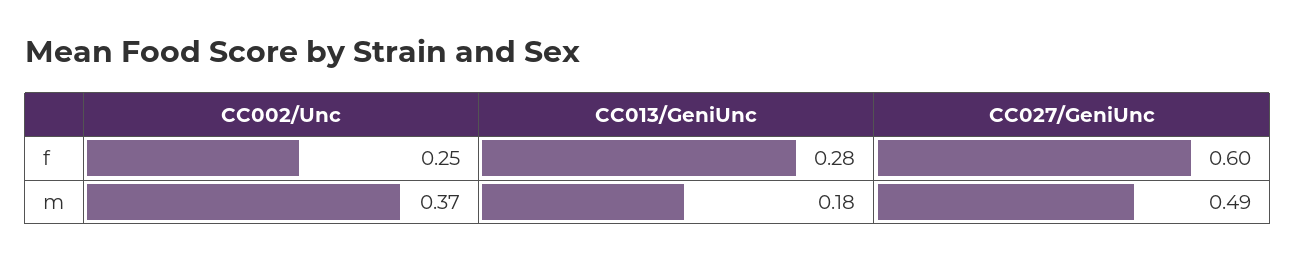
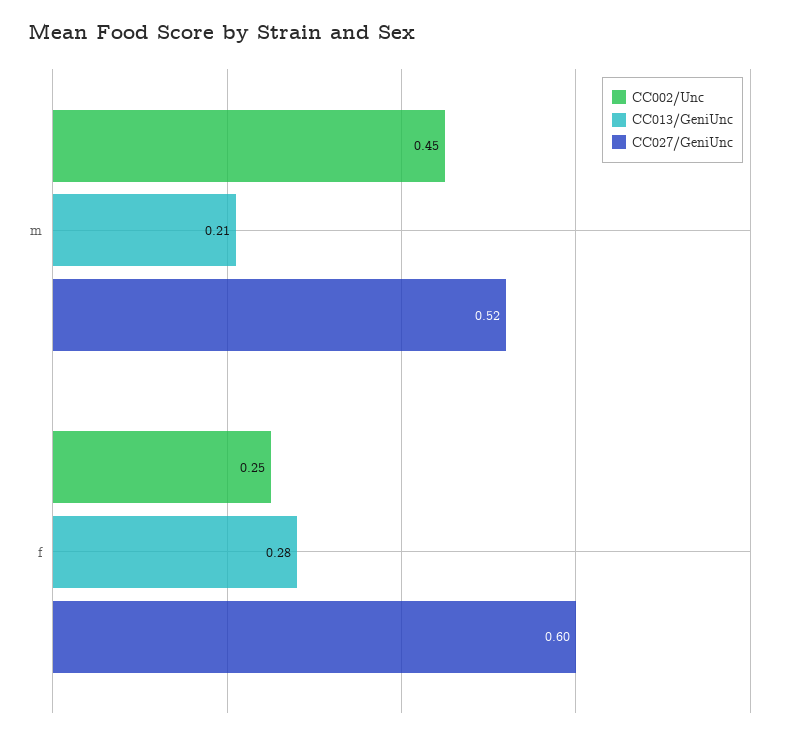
  {
    "CC002/Unc": {
      "f": 0.25,
-     "m": 0.37
+     "m": 0.45
    },
    "CC013/GeniUnc": {
      "f": 0.28,
-     "m": 0.18
+     "m": 0.21
    },
    "CC027/GeniUnc": {
      "f": 0.6,
-     "m": 0.49
+     "m": 0.52
    }
  }

